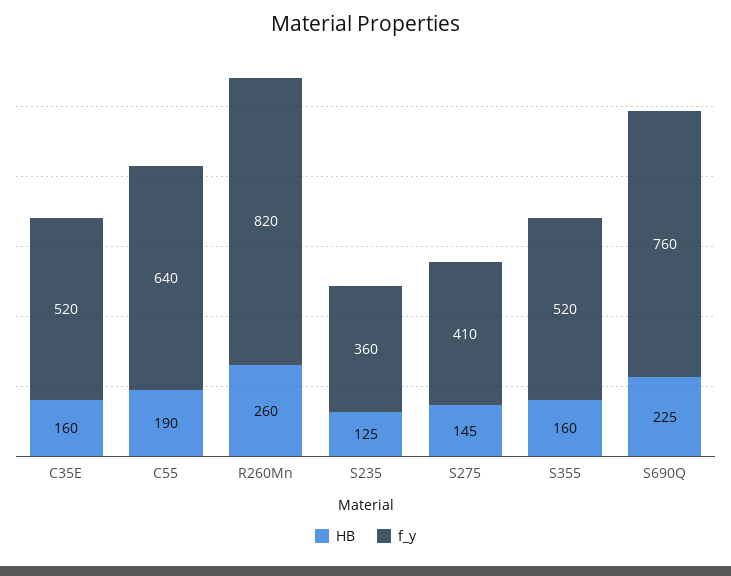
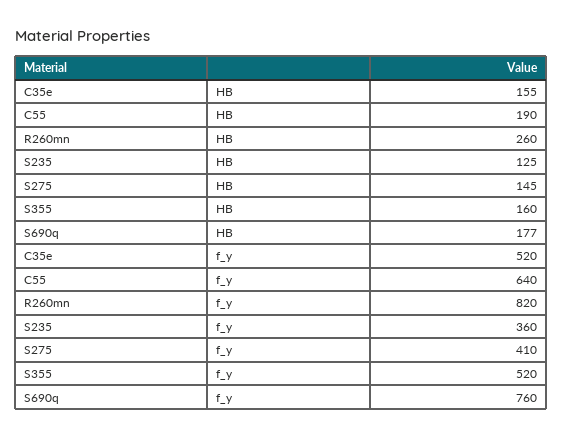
  {
    "HB": {
-     "C35E": 160,
+     "C35E": 155,
      "C55": 190,
      "R260Mn": 260,
      "S235": 125,
      "S275": 145,
      "S355": 160,
-     "S690Q": 225
+     "S690Q": 177
    },
    "f_y": {
      "C35E": 520,
      "C55": 640,
      "R260Mn": 820,
      "S235": 360,
      "S275": 410,
      "S355": 520,
      "S690Q": 760
    }
  }

